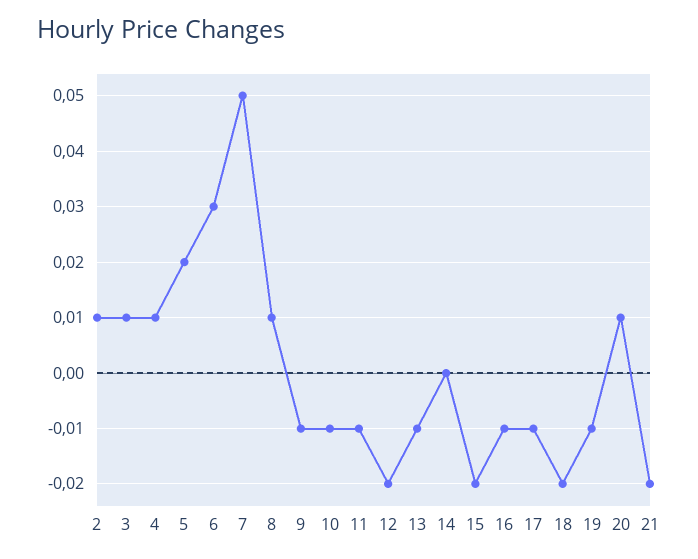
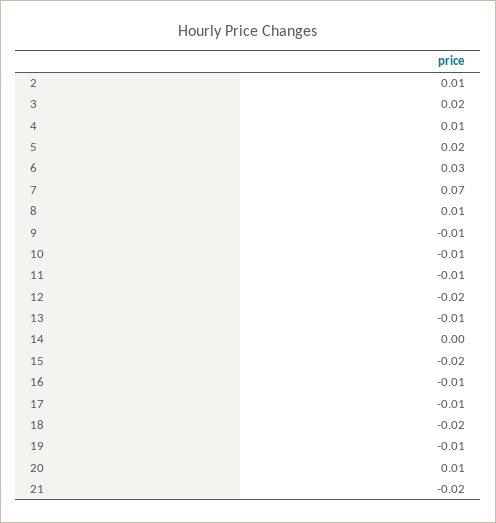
  {
    "2": 0.01,
-   "3": 0.01,
+   "3": 0.02,
    "4": 0.01,
    "5": 0.02,
    "6": 0.03,
-   "7": 0.05,
+   "7": 0.07,
    "8": 0.01,
    "9": -0.01,
    "10": -0.01,
    "11": -0.01,
    "12": -0.02,
    "13": -0.01,
    "14": 0,
    "15": -0.02,
    "16": -0.01,
    "17": -0.01,
    "18": -0.02,
    "19": -0.01,
    "20": 0.01,
    "21": -0.02
  }

